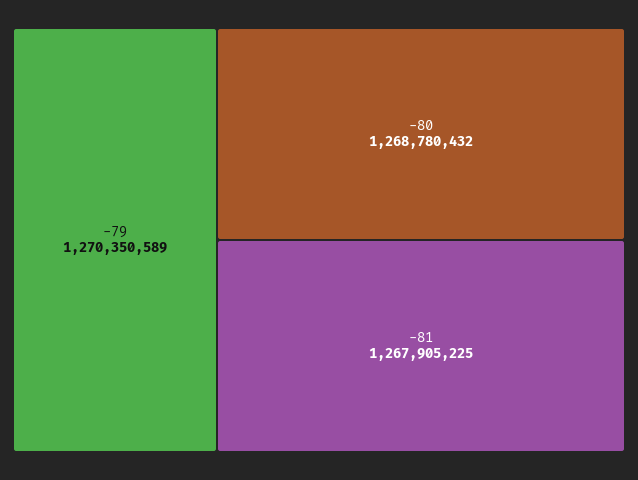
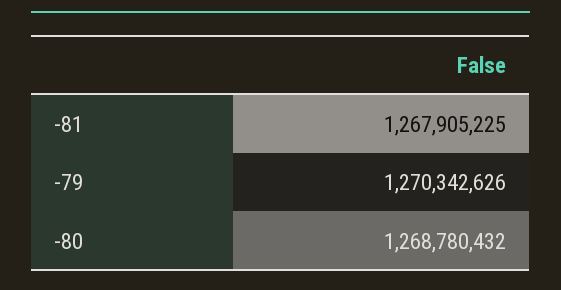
  {
-   "-79": 1270350589,
+   "-79": 1270342626,
    "-80": 1268780432,
    "-81": 1267905225
  }

